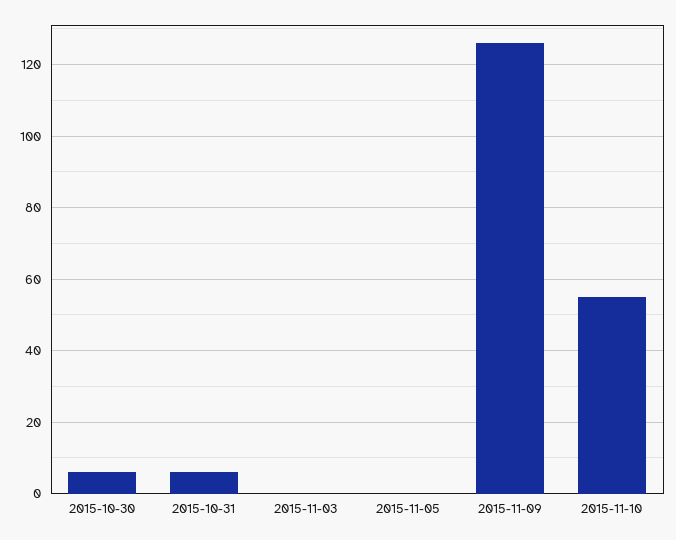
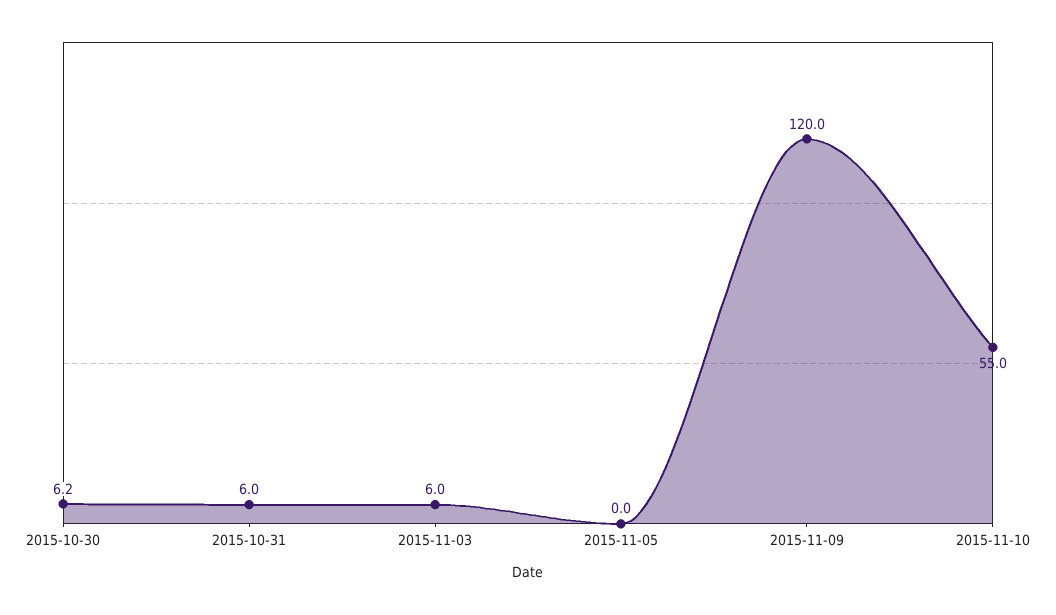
  {
    "2015-10-30": 6.2,
    "2015-10-31": 6,
-   "2015-11-03": 0,
+   "2015-11-03": 6,
    "2015-11-05": 0,
-   "2015-11-09": 126,
+   "2015-11-09": 120,
    "2015-11-10": 55
  }

